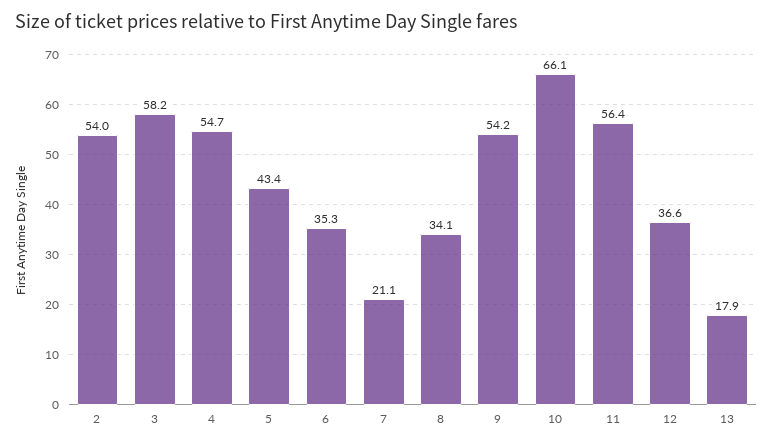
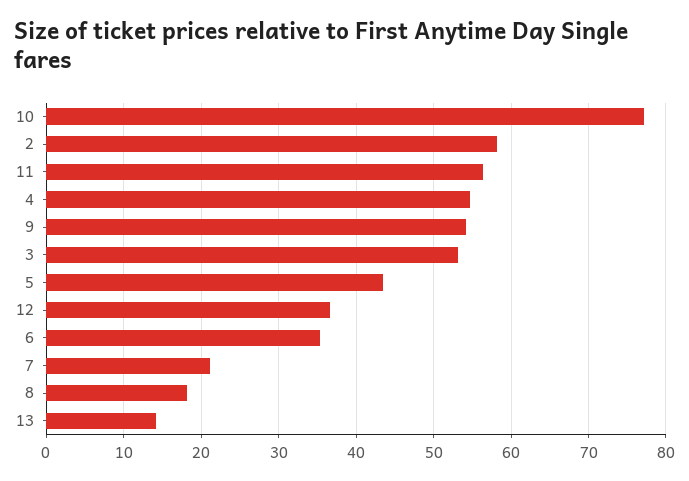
  {
-   "2": 54,
+   "2": 58,
-   "3": 58.2,
+   "3": 53,
    "4": 54.7,
    "5": 43.4,
    "6": 35.3,
    "7": 21.1,
-   "8": 34.1,
+   "8": 18,
    "9": 54.2,
-   "10": 66.1,
+   "10": 77,
    "11": 56.4,
    "12": 36.6,
-   "13": 17.9
+   "13": 14
  }

